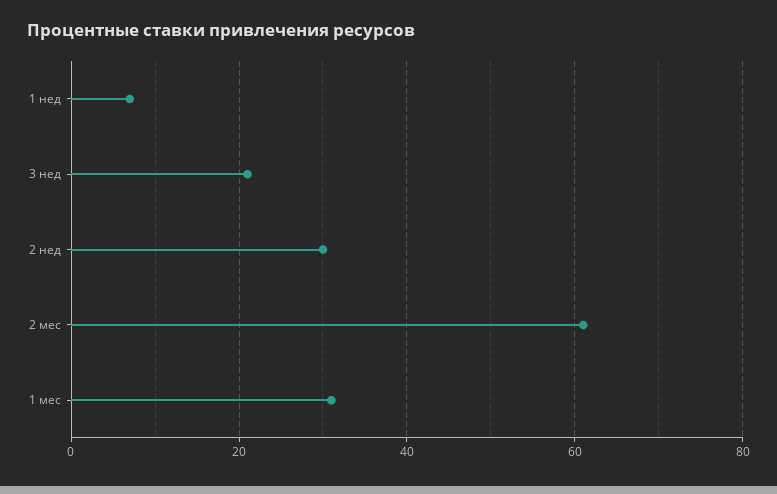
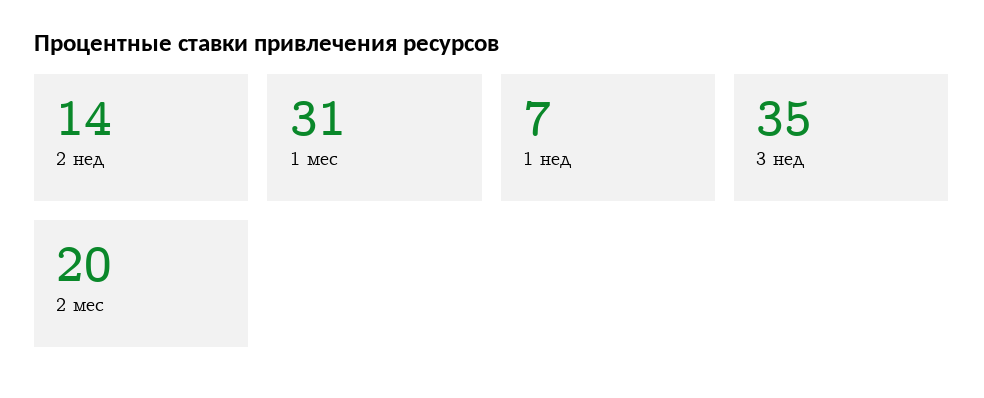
  {
    "1 нед": 7,
-   "3 нед": 20,
+   "3 нед": 35,
-   "2 нед": 30,
+   "2 нед": 14,
-   "2 мес": 60,
+   "2 мес": 20,
    "1 мес": 31
  }

